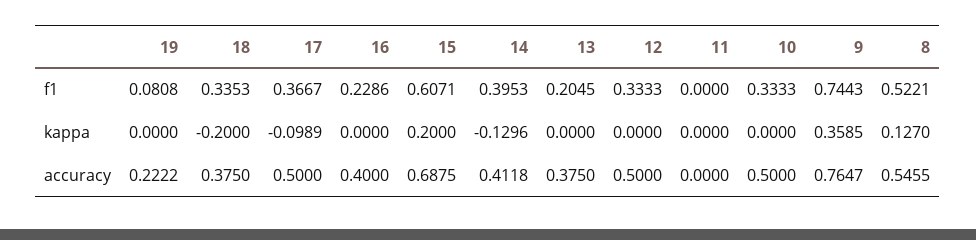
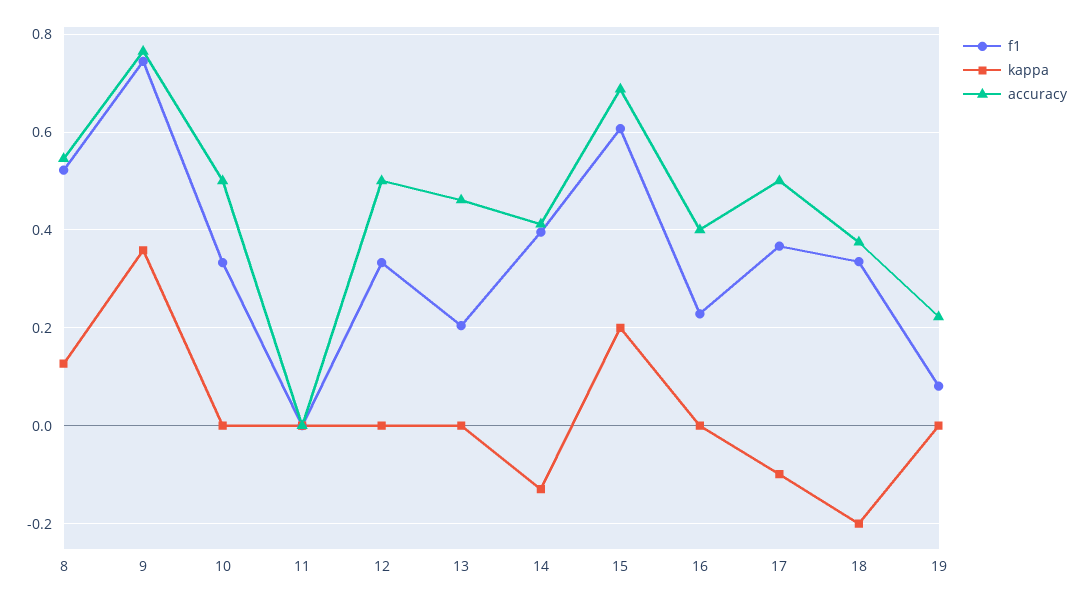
  {
    "f1": {
      "19": 0.0808,
      "18": 0.3353,
      "17": 0.3667,
      "16": 0.2286,
      "15": 0.6071,
      "14": 0.3953,
      "13": 0.2045,
      "12": 0.3333,
      "11": 0,
      "10": 0.3333,
      "9": 0.7443,
      "8": 0.5221
    },
    "kappa": {
      "19": 0,
      "18": -0.2,
      "17": -0.0989,
      "16": 0,
      "15": 0.2,
      "14": -0.1296,
      "13": 0,
      "12": 0,
      "11": 0,
      "10": 0,
      "9": 0.3585,
      "8": 0.127
    },
    "accuracy": {
      "19": 0.2222,
      "18": 0.375,
      "17": 0.5,
      "16": 0.4,
      "15": 0.6875,
      "14": 0.4118,
-     "13": 0.375,
+     "13": 0.46,
      "12": 0.5,
      "11": 0,
      "10": 0.5,
      "9": 0.7647,
      "8": 0.5455
    }
  }

